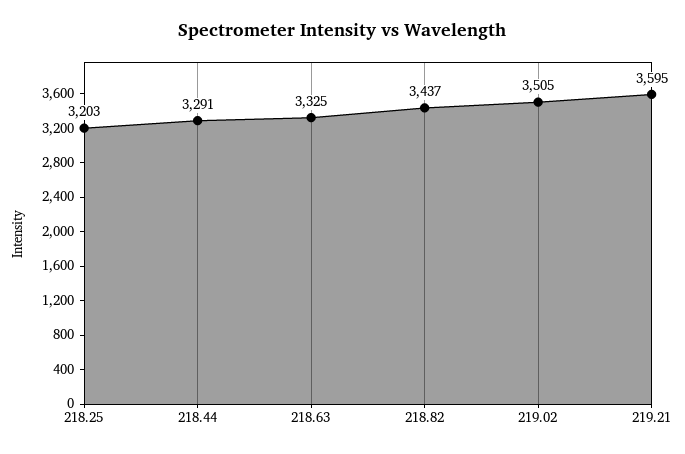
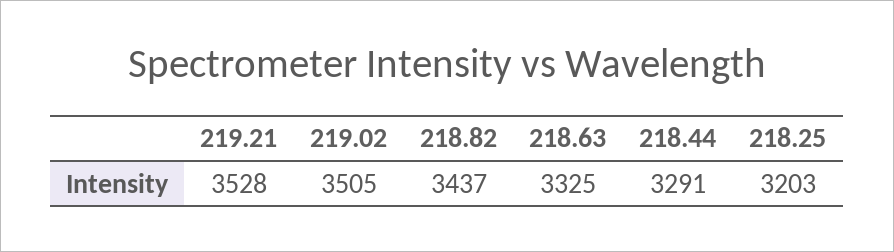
  {
    "218.25": 3203,
    "218.44": 3291,
    "218.63": 3325,
    "218.82": 3437,
    "219.02": 3505,
-   "219.21": 3595
+   "219.21": 3528
  }

